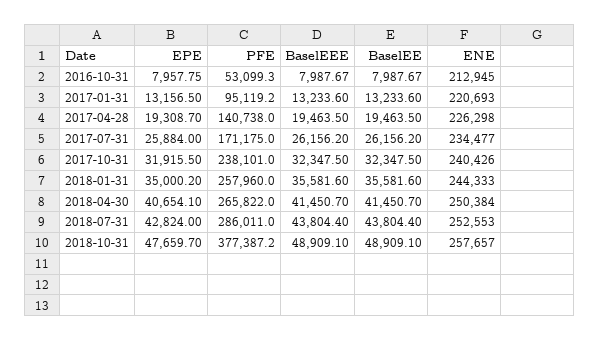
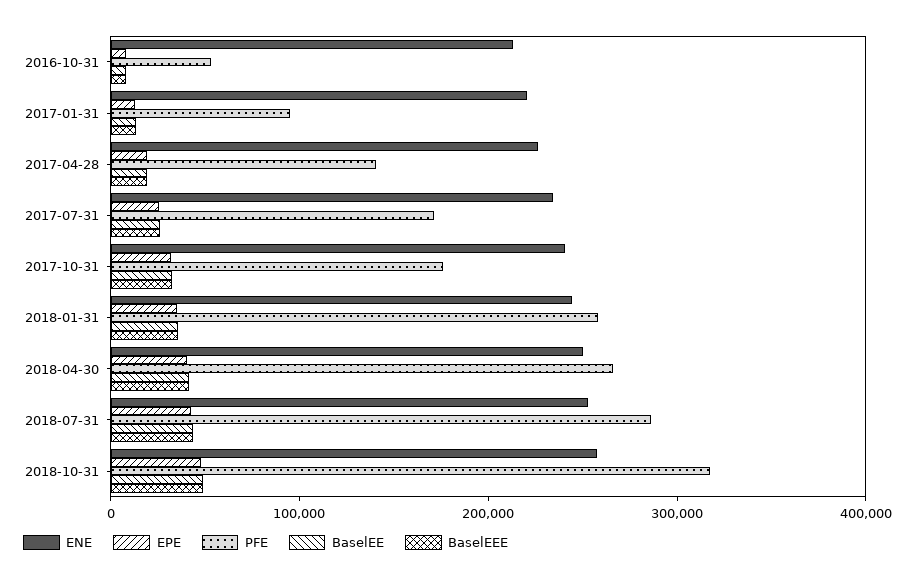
  {
    "EPE": {
      "2016-10-31": 7957.75,
      "2017-01-31": 13156.5,
      "2017-04-28": 19308.7,
      "2017-07-31": 25884,
      "2017-10-31": 31915.5,
      "2018-01-31": 35000.2,
      "2018-04-30": 40654.1,
      "2018-07-31": 42824,
      "2018-10-31": 47659.7
    },
    "PFE": {
      "2016-10-31": 53099.3,
      "2017-01-31": 95119.2,
      "2017-04-28": 140738,
      "2017-07-31": 171175,
-     "2017-10-31": 238101,
+     "2017-10-31": 180000,
      "2018-01-31": 257960,
      "2018-04-30": 265822,
      "2018-07-31": 286011,
-     "2018-10-31": 377387.2
+     "2018-10-31": 320000
    },
    "BaselEEE": {
      "2016-10-31": 7987.67,
      "2017-01-31": 13233.6,
      "2017-04-28": 19463.5,
      "2017-07-31": 26156.2,
      "2017-10-31": 32347.5,
      "2018-01-31": 35581.6,
      "2018-04-30": 41450.7,
      "2018-07-31": 43804.4,
      "2018-10-31": 48909.1
    },
    "BaselEE": {
      "2016-10-31": 7987.67,
      "2017-01-31": 13233.6,
      "2017-04-28": 19463.5,
      "2017-07-31": 26156.2,
      "2017-10-31": 32347.5,
      "2018-01-31": 35581.6,
      "2018-04-30": 41450.7,
      "2018-07-31": 43804.4,
      "2018-10-31": 48909.1
    },
    "ENE": {
      "2016-10-31": 212945,
      "2017-01-31": 220693,
      "2017-04-28": 226298,
      "2017-07-31": 234477,
      "2017-10-31": 240426,
      "2018-01-31": 244333,
      "2018-04-30": 250384,
      "2018-07-31": 252553,
      "2018-10-31": 257657
    }
  }

